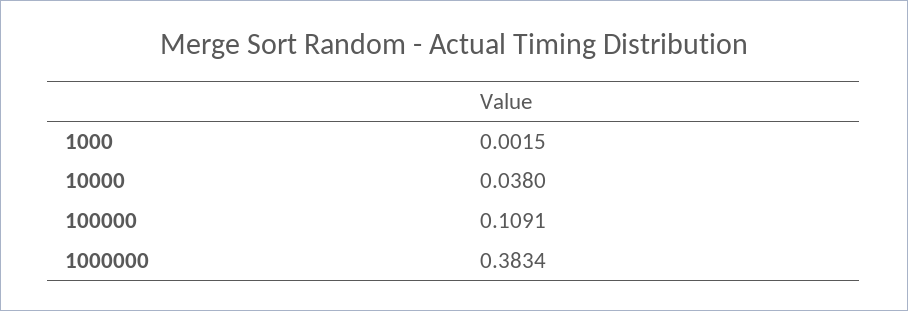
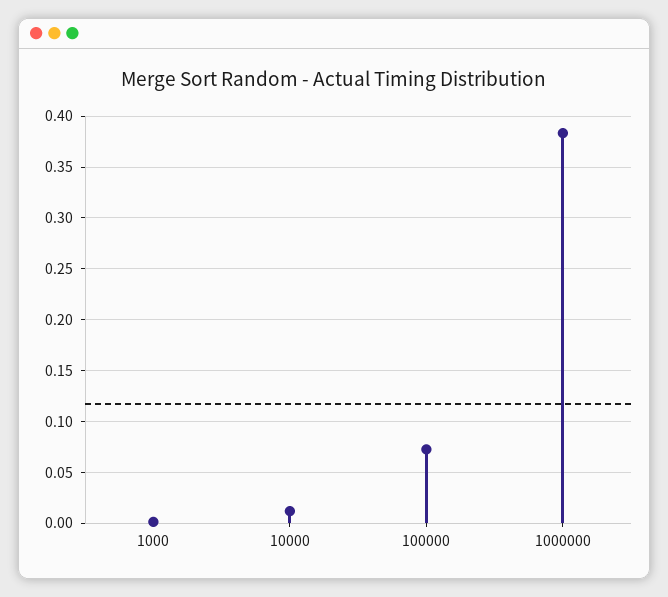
  {
    "1000": 0.0015,
-   "10000": 0.038,
+   "10000": 0.01,
-   "100000": 0.1091,
+   "100000": 0.07,
    "1000000": 0.3834
  }

